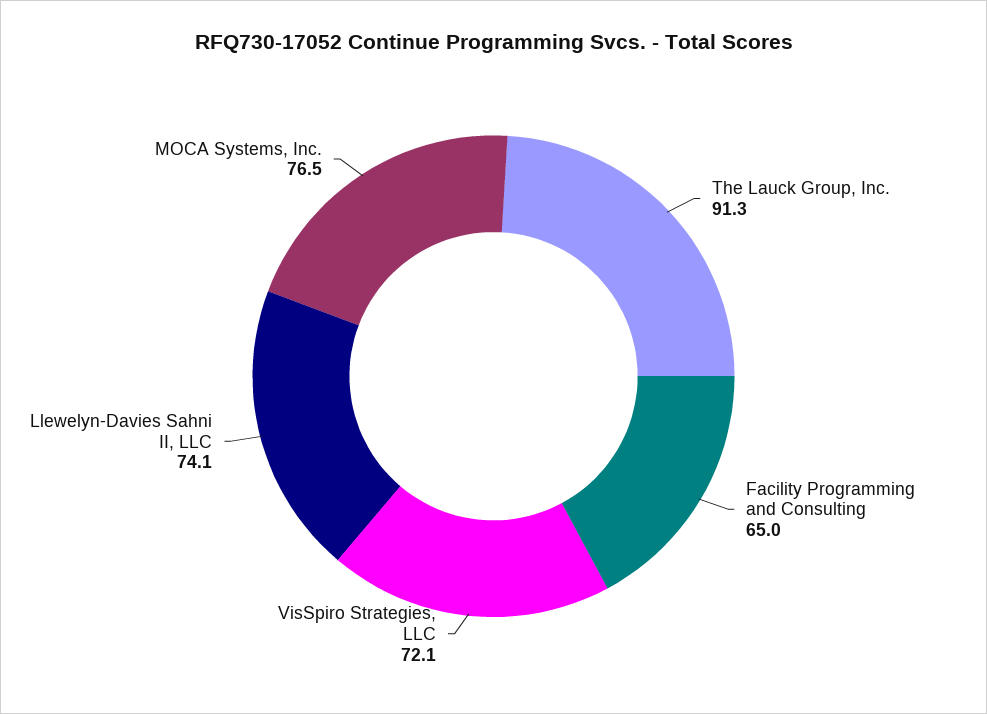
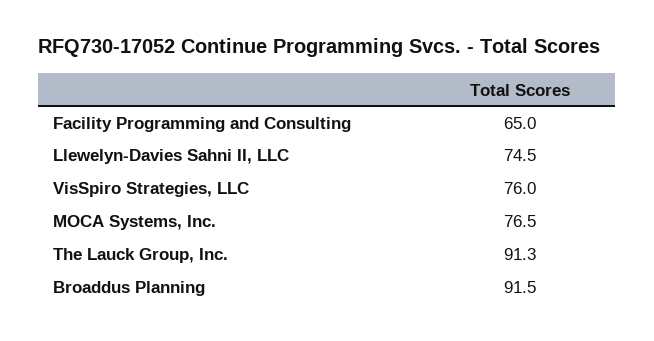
  {
    "The Lauck Group, Inc.": 91.3,
    "Facility Programming and Consulting": 65,
-   "VisSpiro Strategies, LLC": 72.1,
+   "VisSpiro Strategies, LLC": 76,
-   "Llewelyn-Davies Sahni II, LLC": 74.1,
+   "Llewelyn-Davies Sahni II, LLC": 74.5,
-   "MOCA Systems, Inc.": 76.5
+   "MOCA Systems, Inc.": 76.5,
+   "Broaddus Planning": 91.5
  }

